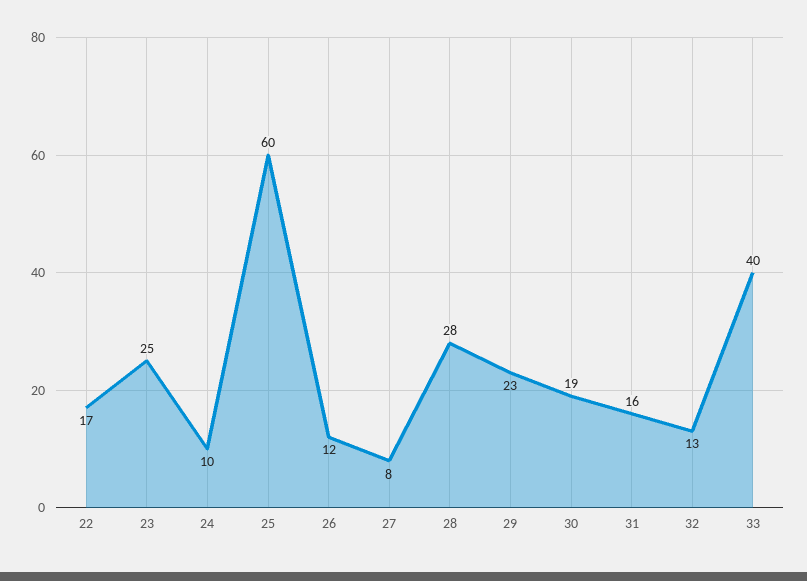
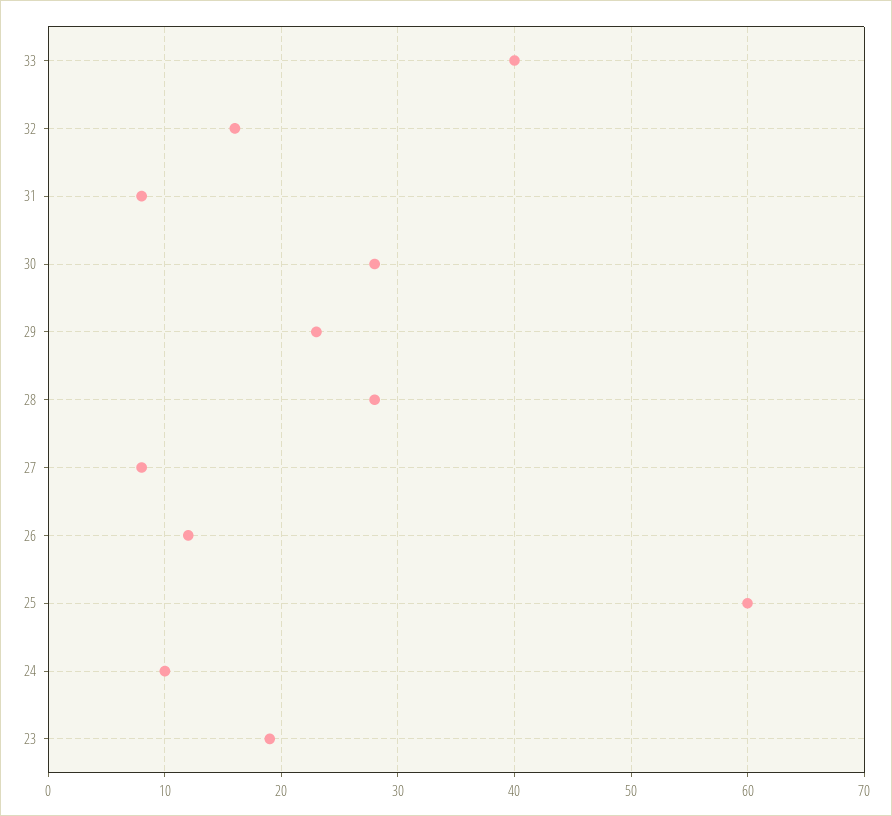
  {
-   "22": 17,
-   "23": 25,
+   "23": 19,
    "24": 10,
    "25": 60,
    "26": 12,
    "27": 8,
    "28": 28,
    "29": 23,
-   "30": 19,
+   "30": 28,
-   "31": 16,
+   "31": 8,
-   "32": 13,
+   "32": 16,
    "33": 40
  }

